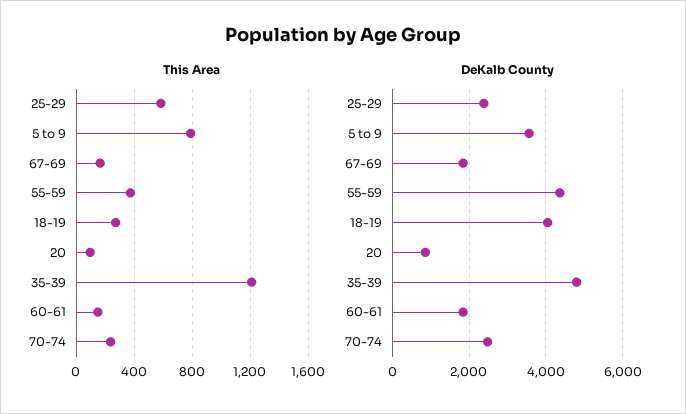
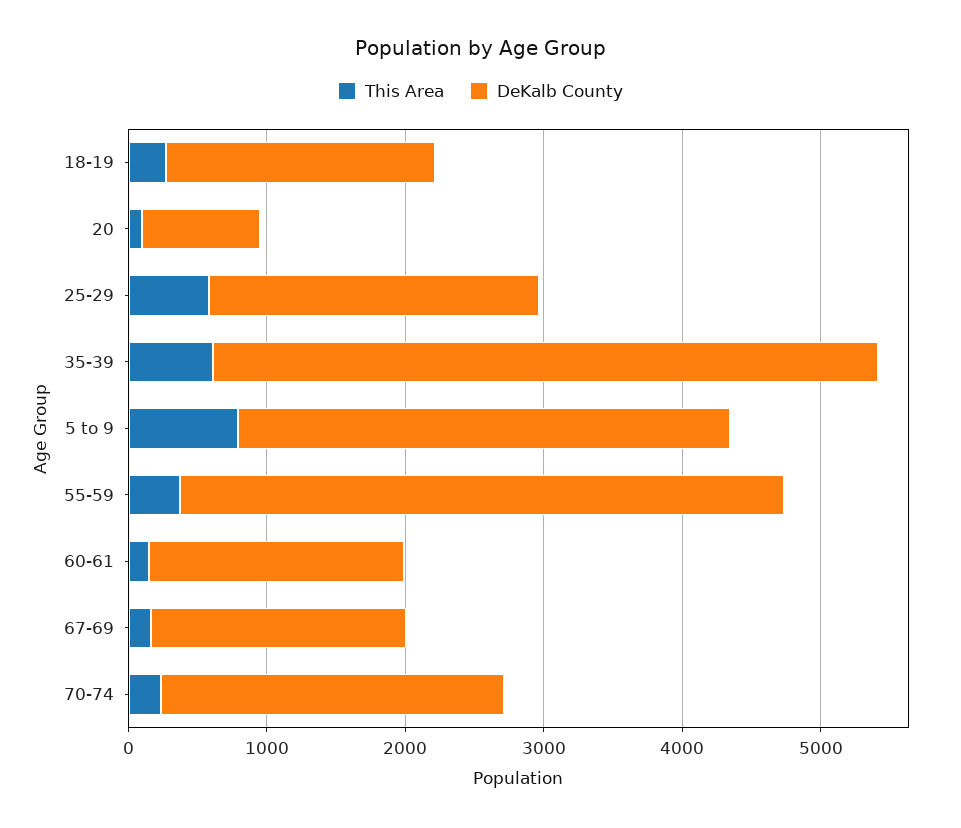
  {
    "This Area": {
      "25-29": 600,
      "5 to 9": 800,
      "67-69": 150,
      "55-59": 350,
      "18-19": 250,
      "20": 100,
-     "35-39": 1200,
+     "35-39": 600,
      "60-61": 150,
      "70-74": 250
    },
    "DeKalb County": {
      "25-29": 2400,
      "5 to 9": 3600,
      "67-69": 1800,
      "55-59": 4400,
-     "18-19": 4000,
+     "18-19": 2000,
      "20": 800,
      "35-39": 4800,
      "60-61": 1800,
      "70-74": 2400
    }
  }

